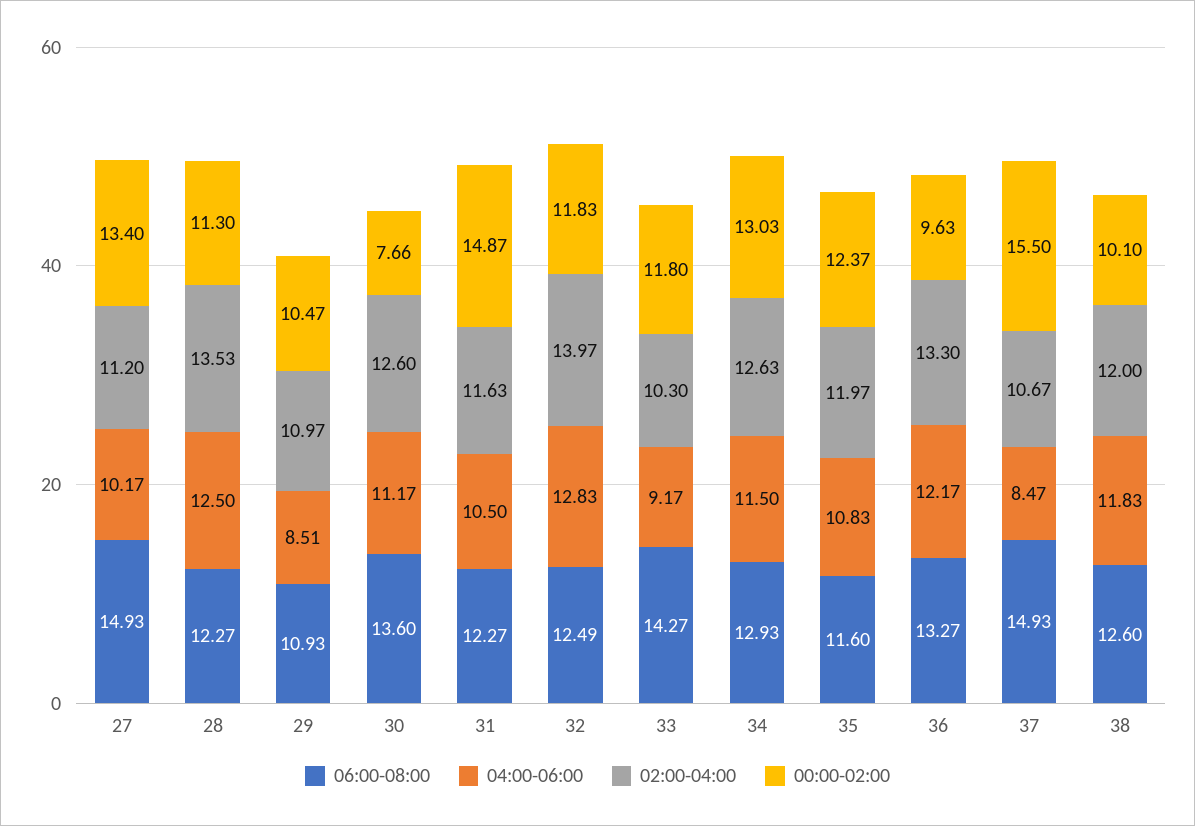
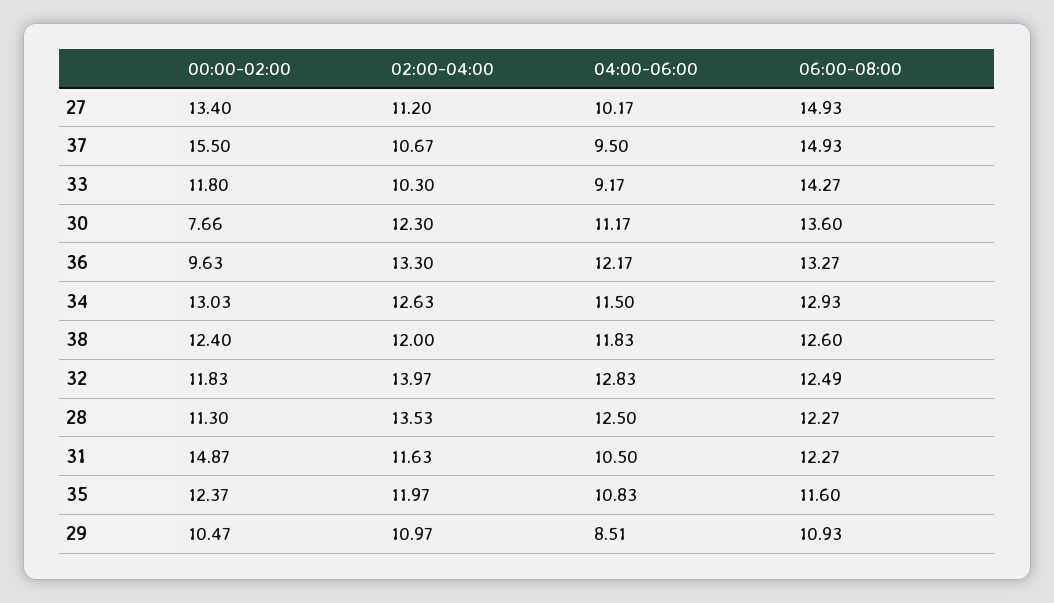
  {
    "06:00-08:00": {
      "27": 14.93,
      "28": 12.27,
      "29": 10.93,
      "30": 13.6,
      "31": 12.27,
      "32": 12.49,
      "33": 14.27,
      "34": 12.93,
      "35": 11.6,
      "36": 13.27,
      "37": 14.93,
      "38": 12.6
    },
    "04:00-06:00": {
      "27": 10.17,
      "28": 12.5,
      "29": 8.51,
      "30": 11.17,
      "31": 10.5,
      "32": 12.83,
      "33": 9.17,
      "34": 11.5,
      "35": 10.83,
      "36": 12.17,
-     "37": 8.47,
+     "37": 9.5,
      "38": 11.83
    },
    "02:00-04:00": {
      "27": 11.2,
      "28": 13.53,
      "29": 10.97,
-     "30": 12.6,
+     "30": 12.3,
      "31": 11.63,
      "32": 13.97,
      "33": 10.3,
      "34": 12.63,
      "35": 11.97,
      "36": 13.3,
      "37": 10.67,
      "38": 12
    },
    "00:00-02:00": {
      "27": 13.4,
      "28": 11.3,
      "29": 10.47,
      "30": 7.66,
      "31": 14.87,
      "32": 11.83,
      "33": 11.8,
      "34": 13.03,
      "35": 12.37,
      "36": 9.63,
      "37": 15.5,
-     "38": 10.1
+     "38": 12.4
    }
  }

